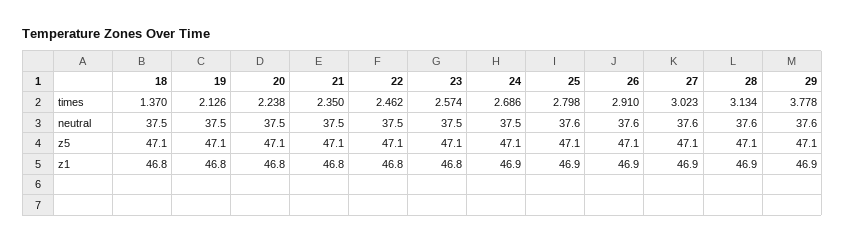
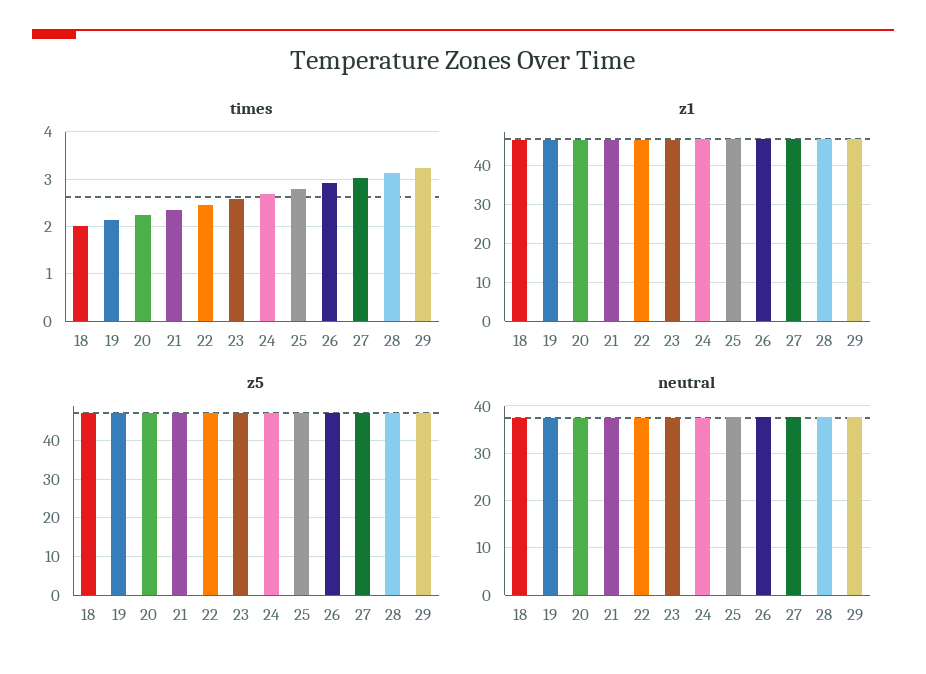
  {
    "times": {
-     "18": 1.37,
+     "18": 2,
      "19": 2.126,
      "20": 2.238,
      "21": 2.35,
      "22": 2.462,
      "23": 2.574,
      "24": 2.686,
      "25": 2.798,
      "26": 2.91,
      "27": 3.023,
      "28": 3.134,
-     "29": 3.778
+     "29": 3.2
    },
    "neutral": {
      "18": 37.5,
      "19": 37.5,
      "20": 37.5,
      "21": 37.5,
      "22": 37.5,
      "23": 37.5,
      "24": 37.5,
      "25": 37.6,
      "26": 37.6,
      "27": 37.6,
      "28": 37.6,
      "29": 37.6
    },
    "z5": {
      "18": 47.1,
      "19": 47.1,
      "20": 47.1,
      "21": 47.1,
      "22": 47.1,
      "23": 47.1,
      "24": 47.1,
      "25": 47.1,
      "26": 47.1,
      "27": 47.1,
      "28": 47.1,
      "29": 47.1
    },
    "z1": {
      "18": 46.8,
      "19": 46.8,
      "20": 46.8,
      "21": 46.8,
      "22": 46.8,
      "23": 46.8,
      "24": 46.9,
      "25": 46.9,
      "26": 46.9,
      "27": 46.9,
      "28": 46.9,
      "29": 46.9
    }
  }

